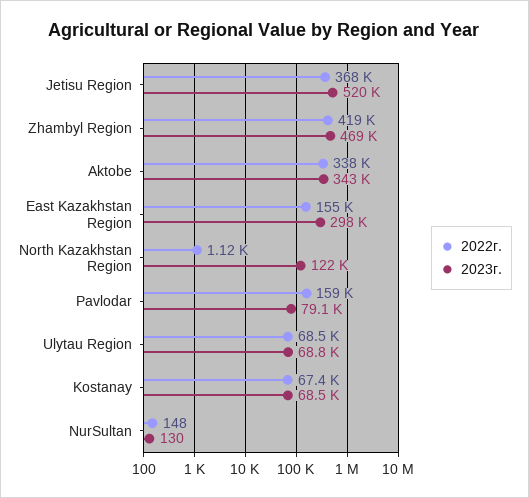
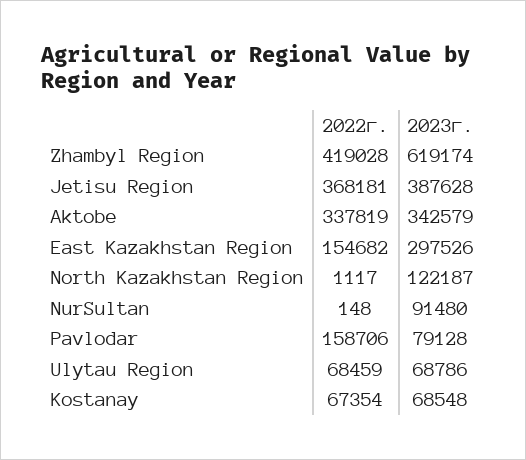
  {
    "2022г.": {
      "Jetisu Region": 368181,
      "Zhambyl Region": 419028,
      "Aktobe": 337819,
      "East Kazakhstan Region": 154682,
      "North Kazakhstan Region": 1117,
      "Pavlodar": 158706,
      "Ulytau Region": 68459,
      "Kostanay": 67354,
      "NurSultan": 148
    },
    "2023г.": {
-     "Jetisu Region": 520000,
+     "Jetisu Region": 387628,
-     "Zhambyl Region": 469000,
+     "Zhambyl Region": 619174,
      "Aktobe": 342579,
      "East Kazakhstan Region": 297526,
      "North Kazakhstan Region": 122187,
      "Pavlodar": 79128,
      "Ulytau Region": 68786,
      "Kostanay": 68548,
-     "NurSultan": 130
+     "NurSultan": 91480
    }
  }

